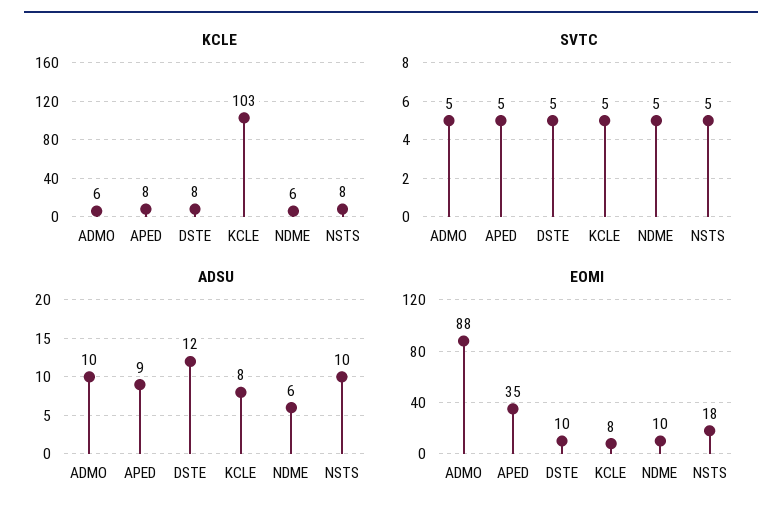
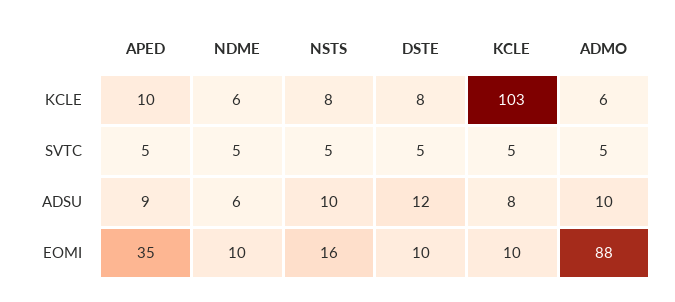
  {
    "KCLE": {
      "ADMO": 6,
-     "APED": 8,
+     "APED": 10,
      "DSTE": 8,
      "KCLE": 103,
      "NDME": 6,
      "NSTS": 8
    },
    "SVTC": {
      "ADMO": 5,
      "APED": 5,
      "DSTE": 5,
      "KCLE": 5,
      "NDME": 5,
      "NSTS": 5
    },
    "ADSU": {
      "ADMO": 10,
      "APED": 9,
      "DSTE": 12,
      "KCLE": 8,
      "NDME": 6,
      "NSTS": 10
    },
    "EOMI": {
      "ADMO": 88,
      "APED": 35,
      "DSTE": 10,
-     "KCLE": 8,
+     "KCLE": 10,
      "NDME": 10,
-     "NSTS": 18
+     "NSTS": 16
    }
  }

